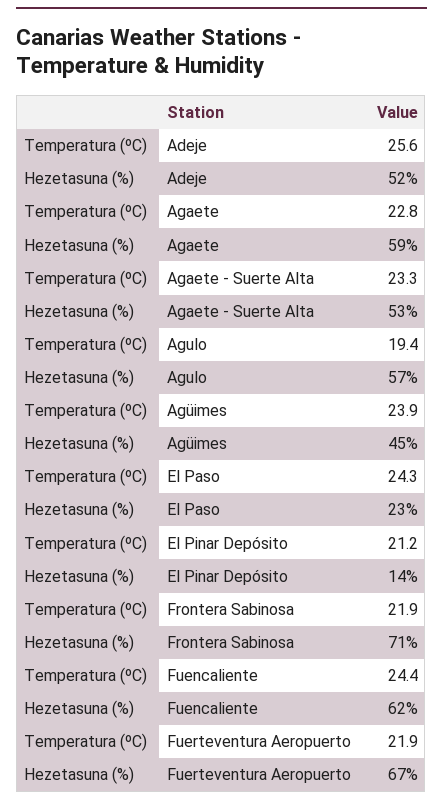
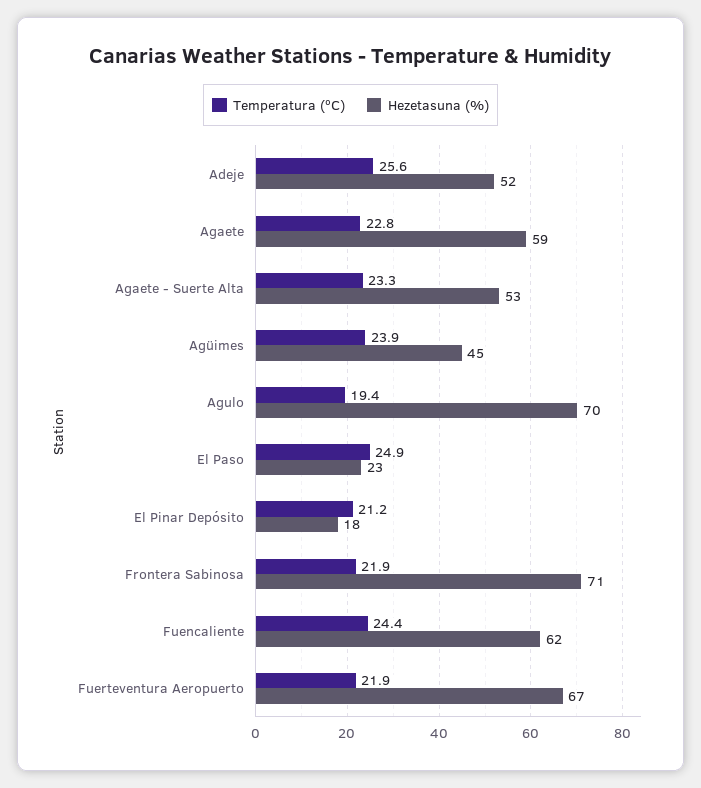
  {
    "Temperatura (ºC)": {
      "Adeje": 25.6,
      "Agaete": 22.8,
      "Agaete - Suerte Alta": 23.3,
      "Agulo": 19.4,
      "Agüimes": 23.9,
-     "El Paso": 24.3,
+     "El Paso": 24.9,
      "El Pinar Depósito": 21.2,
      "Frontera Sabinosa": 21.9,
      "Fuencaliente": 24.4,
      "Fuerteventura Aeropuerto": 21.9
    },
    "Hezetasuna (%)": {
      "Adeje": 52,
      "Agaete": 59,
      "Agaete - Suerte Alta": 53,
-     "Agulo": 57,
+     "Agulo": 70,
      "Agüimes": 45,
      "El Paso": 23,
-     "El Pinar Depósito": 14,
+     "El Pinar Depósito": 18,
      "Frontera Sabinosa": 71,
      "Fuencaliente": 62,
      "Fuerteventura Aeropuerto": 67
    }
  }

